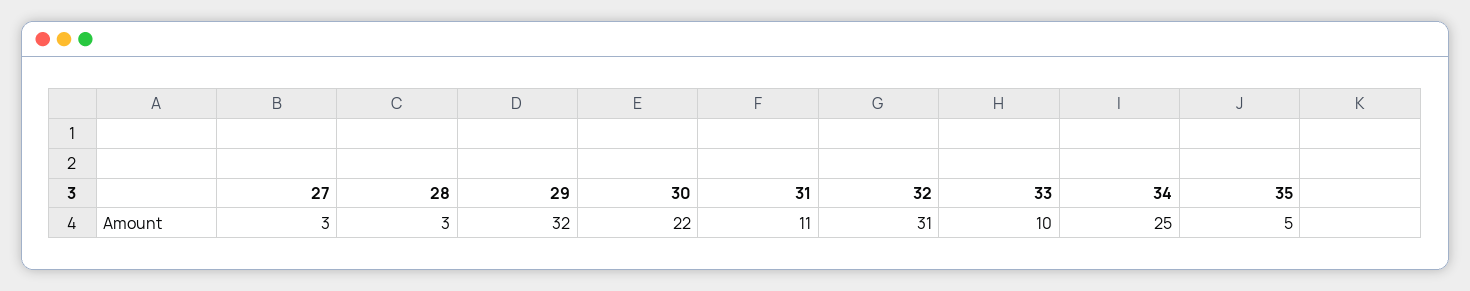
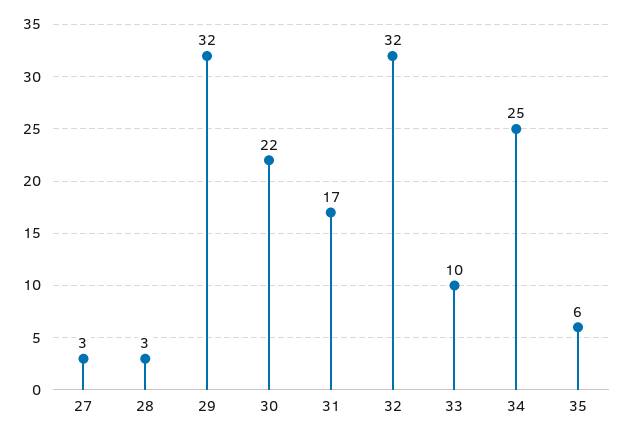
  {
    "27": 3,
    "28": 3,
    "29": 32,
    "30": 22,
-   "31": 11,
+   "31": 17,
-   "32": 31,
+   "32": 32,
    "33": 10,
    "34": 25,
-   "35": 5
+   "35": 6
  }

